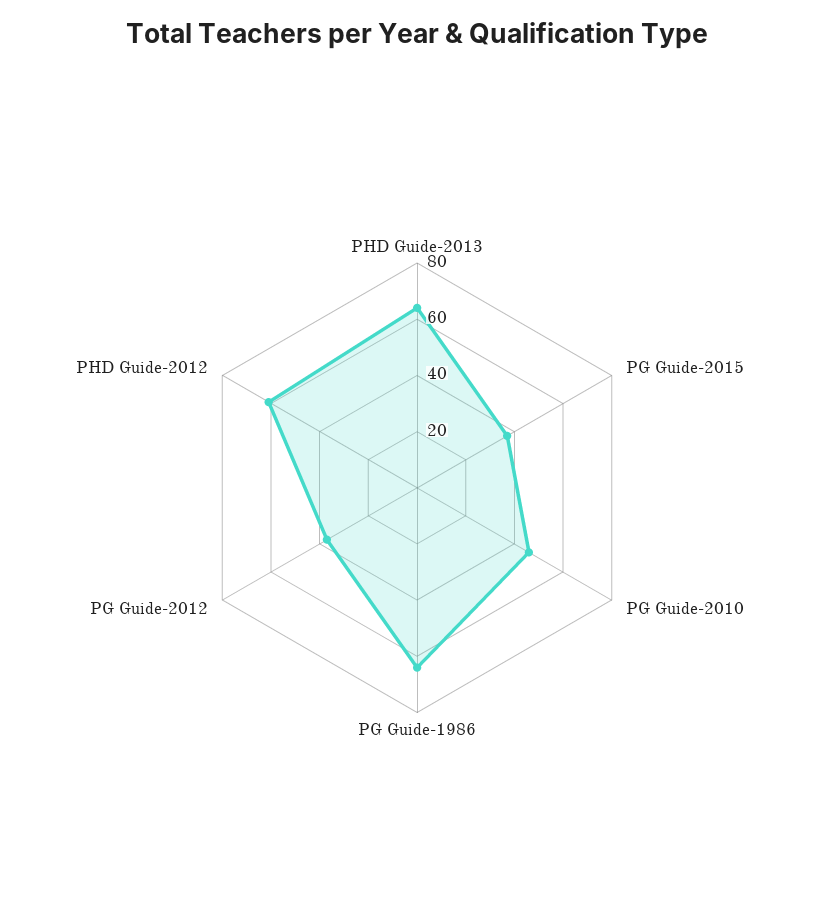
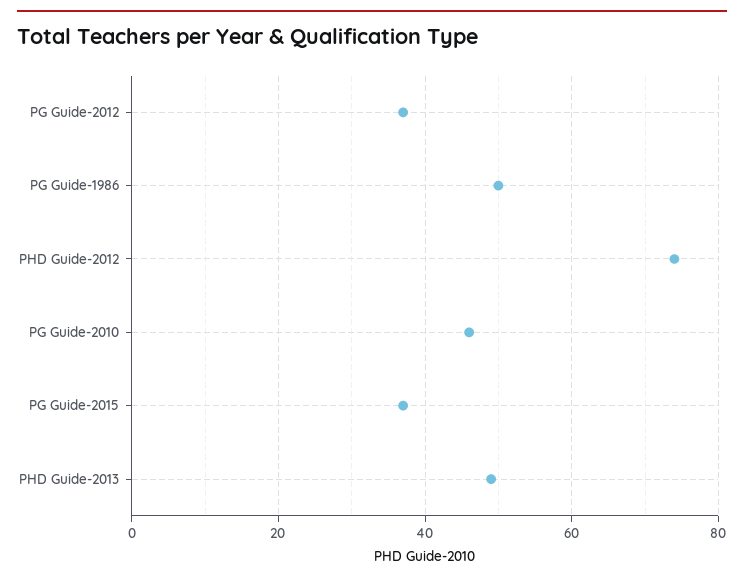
  {
-   "PHD Guide-2013": 65,
+   "PHD Guide-2013": 50,
    "PG Guide-2015": 35,
    "PG Guide-2010": 45,
-   "PG Guide-1986": 65,
+   "PG Guide-1986": 50,
    "PG Guide-2012": 35,
-   "PHD Guide-2012": 60
+   "PHD Guide-2012": 75
  }

